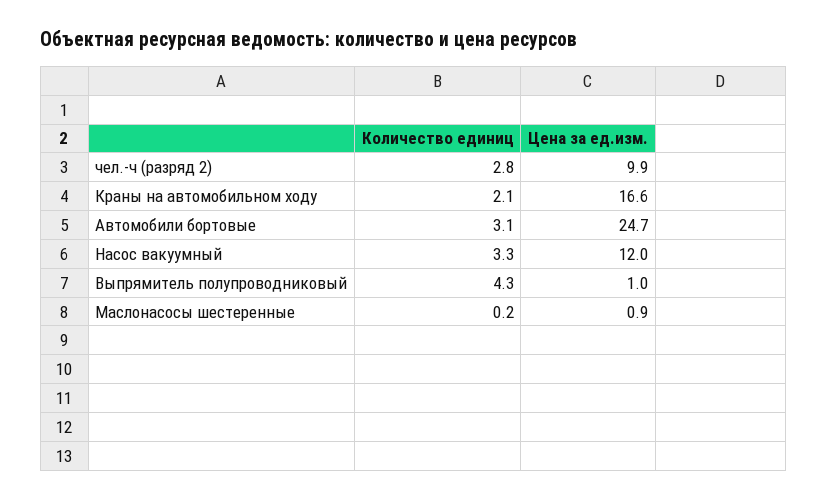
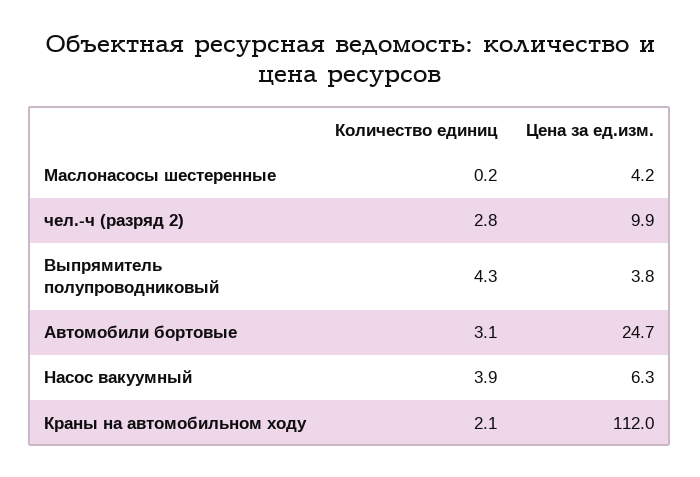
  {
    "Количество единиц": {
      "чел.-ч (разряд 2)": 2.8,
      "Краны на автомобильном ходу": 2.1,
      "Автомобили бортовые": 3.1,
-     "Насос вакуумный": 3.3,
+     "Насос вакуумный": 3.9,
      "Выпрямитель полупроводниковый": 4.3,
      "Маслонасосы шестеренные": 0.2
    },
    "Цена за ед.изм.": {
      "чел.-ч (разряд 2)": 9.9,
-     "Краны на автомобильном ходу": 16.6,
+     "Краны на автомобильном ходу": 112,
      "Автомобили бортовые": 24.7,
-     "Насос вакуумный": 12,
+     "Насос вакуумный": 6.3,
-     "Выпрямитель полупроводниковый": 1,
+     "Выпрямитель полупроводниковый": 3.8,
-     "Маслонасосы шестеренные": 0.9
+     "Маслонасосы шестеренные": 4.2
    }
  }

